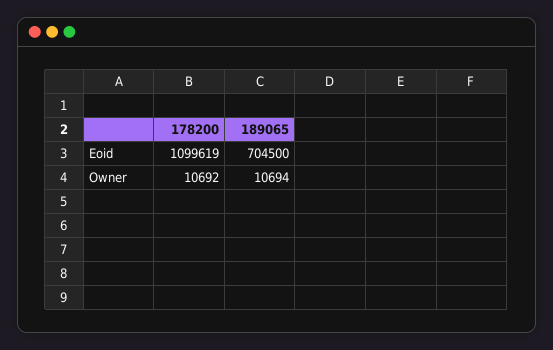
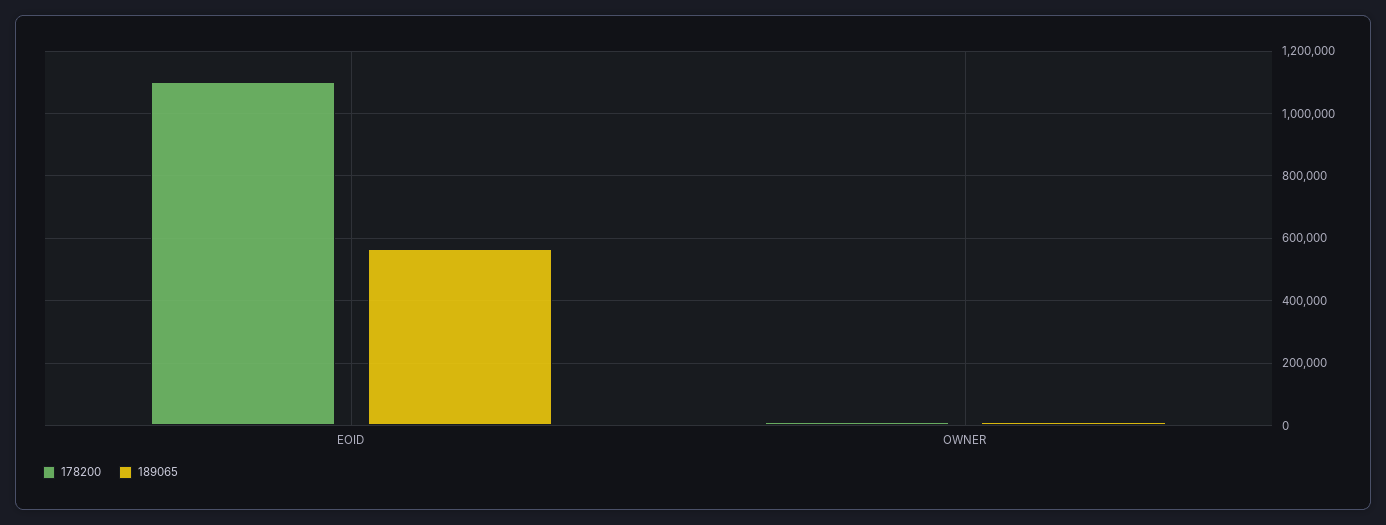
  {
    "178200": {
      "Eoid": 1099619,
      "Owner": 10692
    },
    "189065": {
-     "Eoid": 704500,
+     "Eoid": 560000,
      "Owner": 10694
    }
  }

